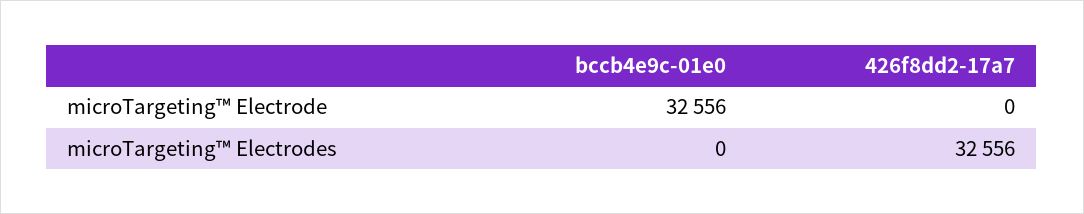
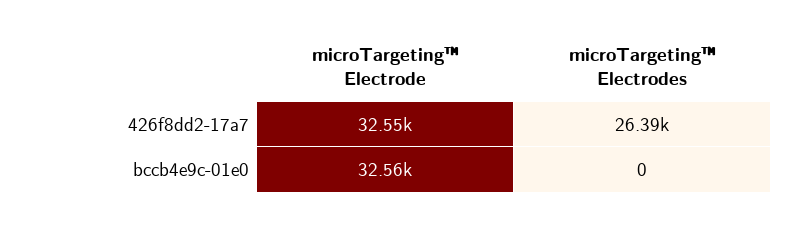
  {
    "bccb4e9c-01e0": {
      "microTargeting™ Electrode": 32556,
      "microTargeting™ Electrodes": 0
    },
    "426f8dd2-17a7": {
-     "microTargeting™ Electrode": 0,
+     "microTargeting™ Electrode": 32550,
-     "microTargeting™ Electrodes": 32556
+     "microTargeting™ Electrodes": 26390
    }
  }

